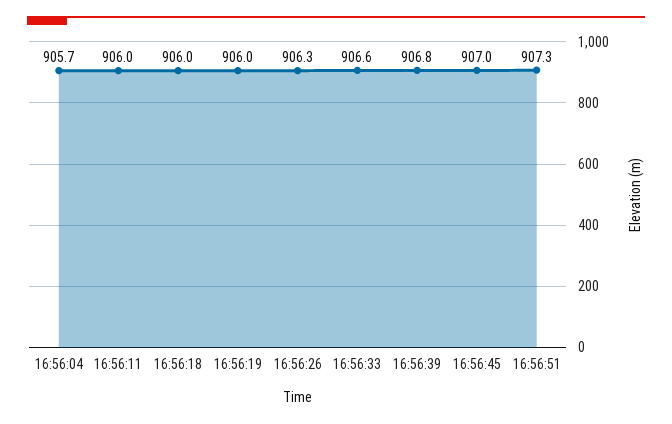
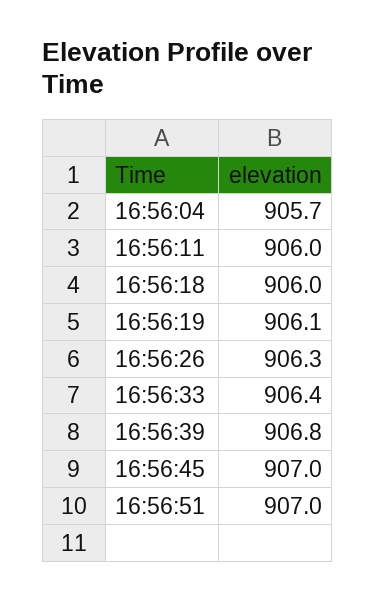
  {
    "16:56:04": 905.7,
    "16:56:11": 906,
    "16:56:18": 906,
-   "16:56:19": 906,
+   "16:56:19": 906.1,
    "16:56:26": 906.3,
-   "16:56:33": 906.6,
+   "16:56:33": 906.4,
    "16:56:39": 906.8,
    "16:56:45": 907,
-   "16:56:51": 907.3
+   "16:56:51": 907
  }

